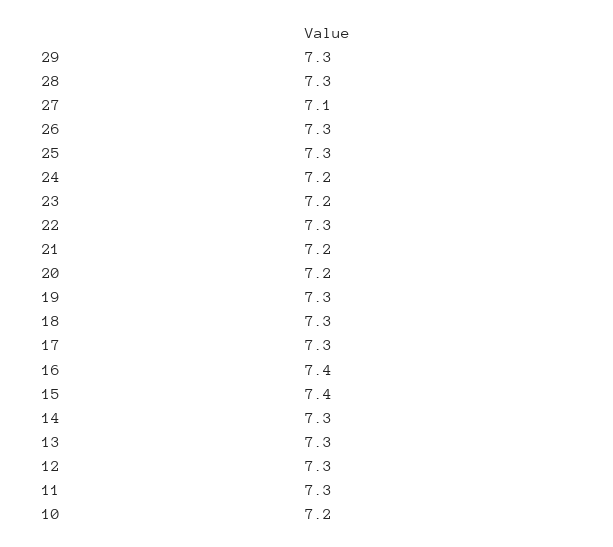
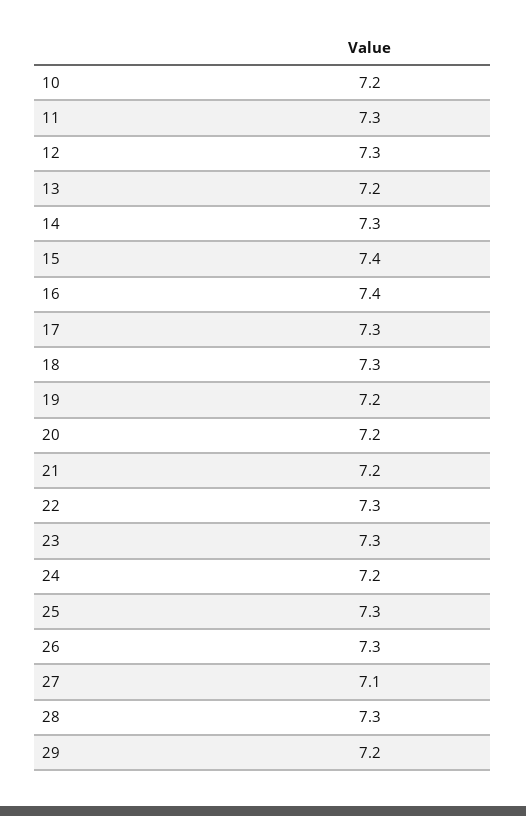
  {
-   "29": 7.3,
+   "29": 7.2,
    "28": 7.3,
    "27": 7.1,
    "26": 7.3,
    "25": 7.3,
    "24": 7.2,
-   "23": 7.2,
+   "23": 7.3,
    "22": 7.3,
    "21": 7.2,
    "20": 7.2,
-   "19": 7.3,
+   "19": 7.2,
    "18": 7.3,
    "17": 7.3,
    "16": 7.4,
    "15": 7.4,
    "14": 7.3,
-   "13": 7.3,
+   "13": 7.2,
    "12": 7.3,
    "11": 7.3,
    "10": 7.2
  }

